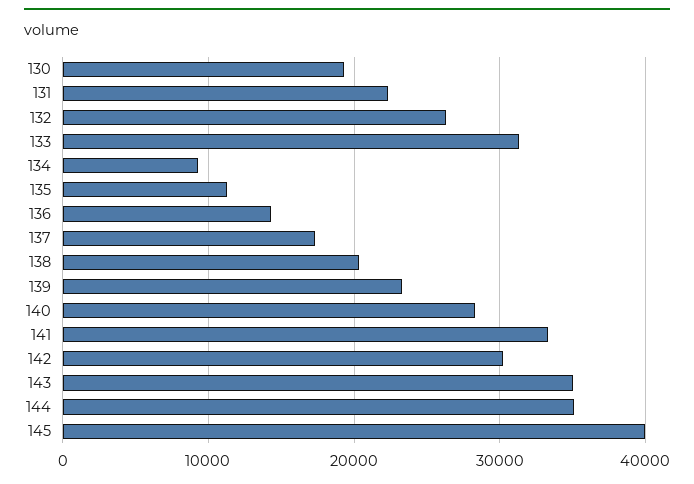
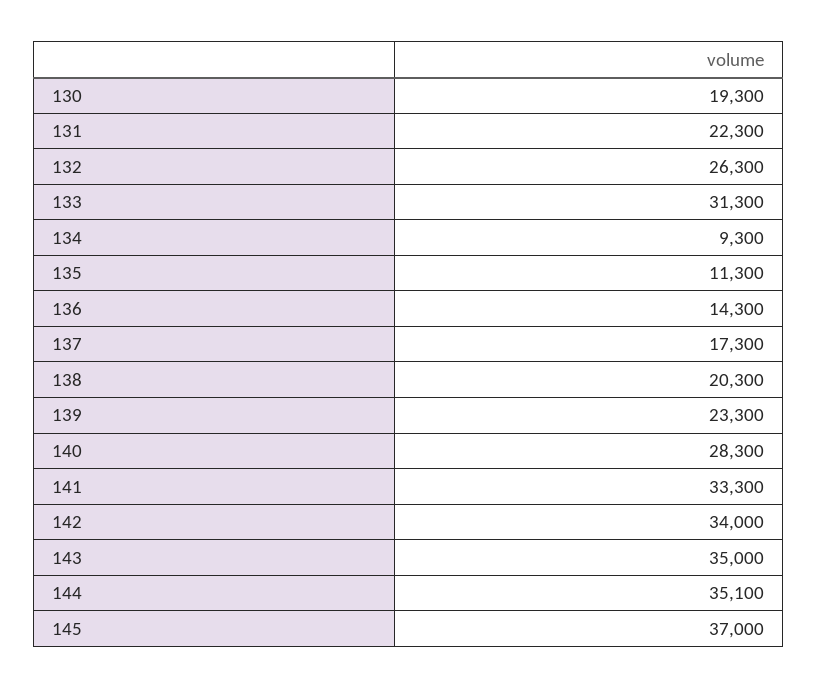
  {
    "130": 19300,
    "131": 22300,
    "132": 26300,
    "133": 31300,
    "134": 9300,
    "135": 11300,
    "136": 14300,
    "137": 17300,
    "138": 20300,
    "139": 23300,
    "140": 28300,
    "141": 33300,
-   "142": 30000,
+   "142": 34000,
    "143": 35000,
    "144": 35100,
-   "145": 40000
+   "145": 37000
  }

